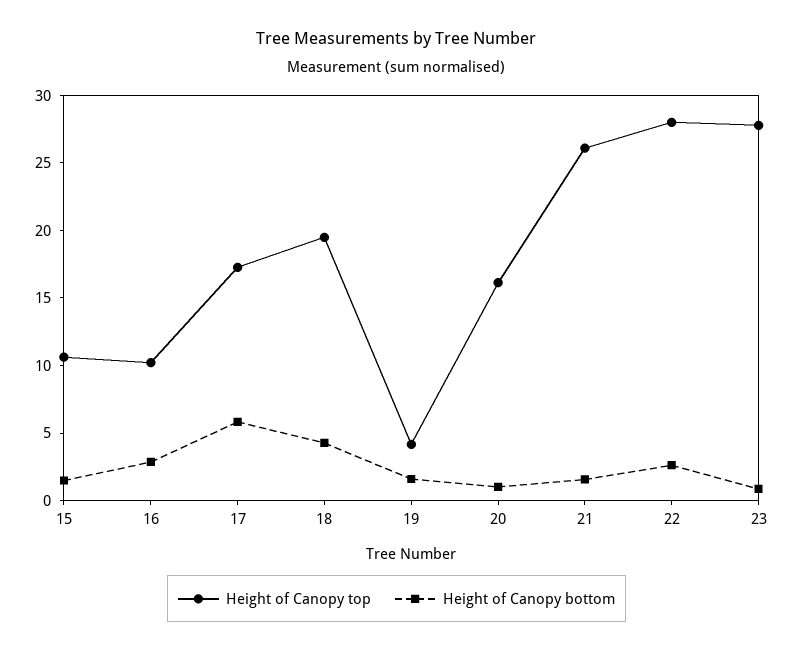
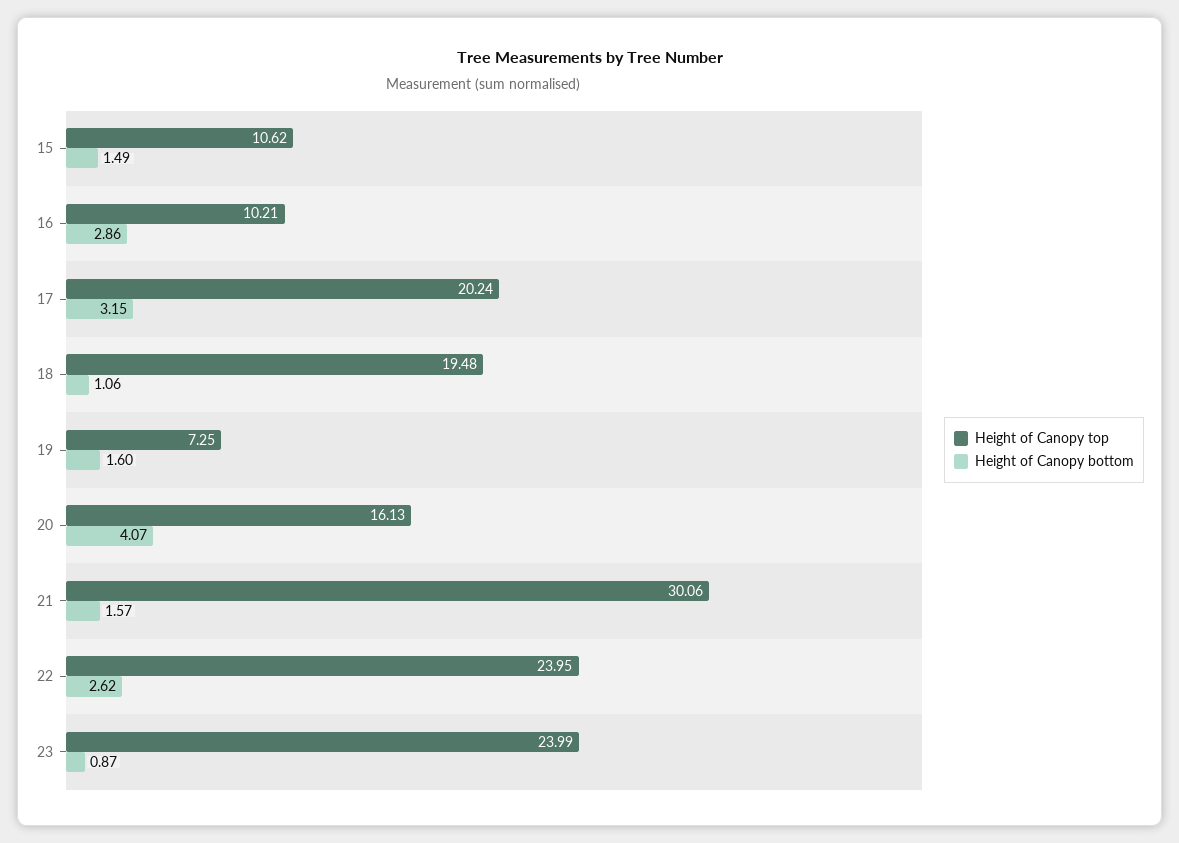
  {
    "Height of Canopy top": {
      "15": 10.62,
      "16": 10.21,
-     "17": 17,
+     "17": 20.24,
      "18": 19.48,
-     "19": 4,
+     "19": 7.25,
      "20": 16.13,
-     "21": 26,
+     "21": 30.06,
-     "22": 28,
+     "22": 23.95,
-     "23": 28
+     "23": 23.99
    },
    "Height of Canopy bottom": {
      "15": 1.49,
      "16": 2.86,
-     "17": 6,
+     "17": 3.15,
-     "18": 4,
+     "18": 1.06,
      "19": 1.6,
-     "20": 1,
+     "20": 4.07,
      "21": 1.57,
      "22": 2.62,
      "23": 0.87
    }
  }

